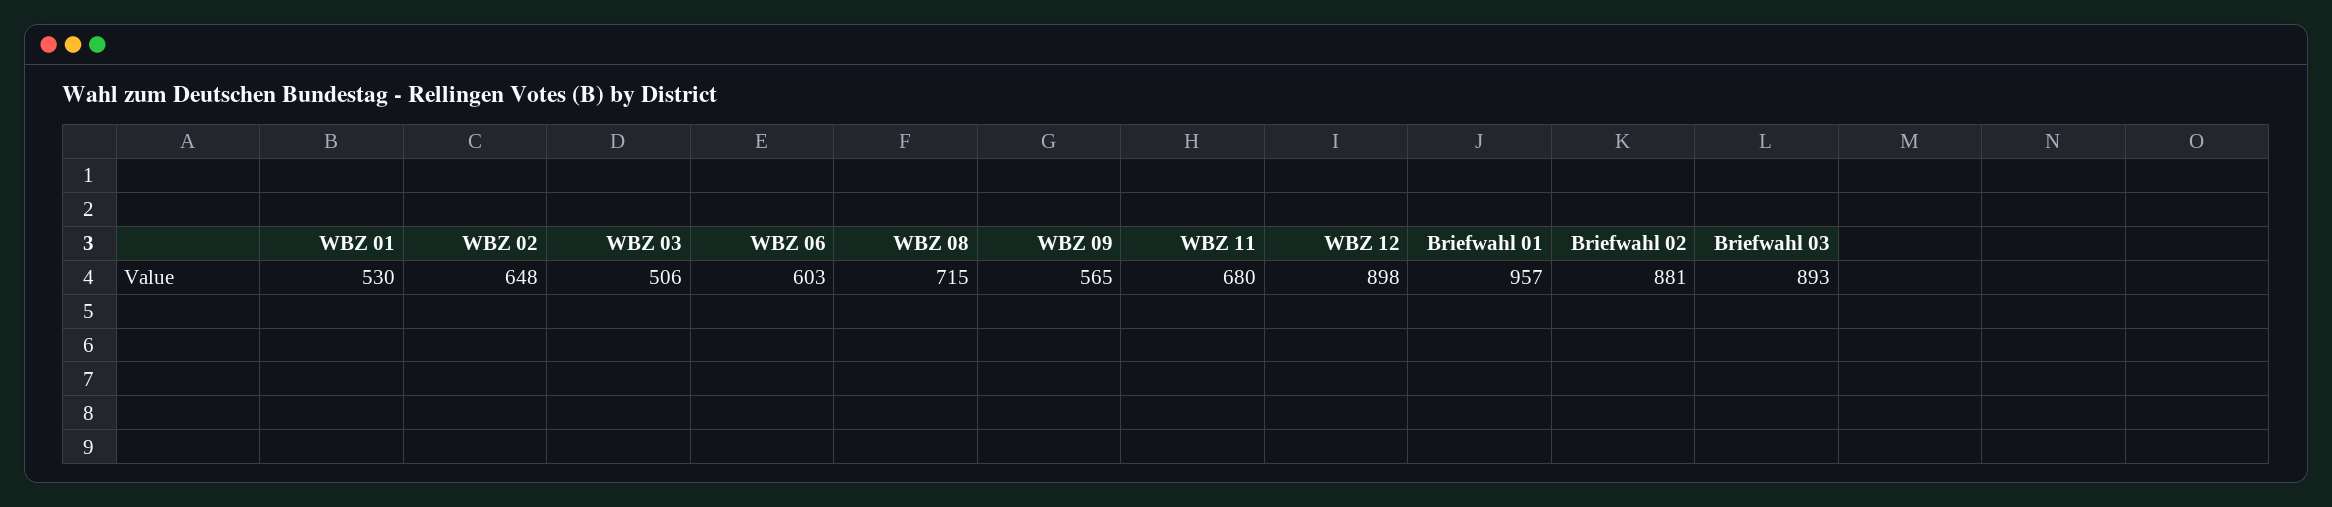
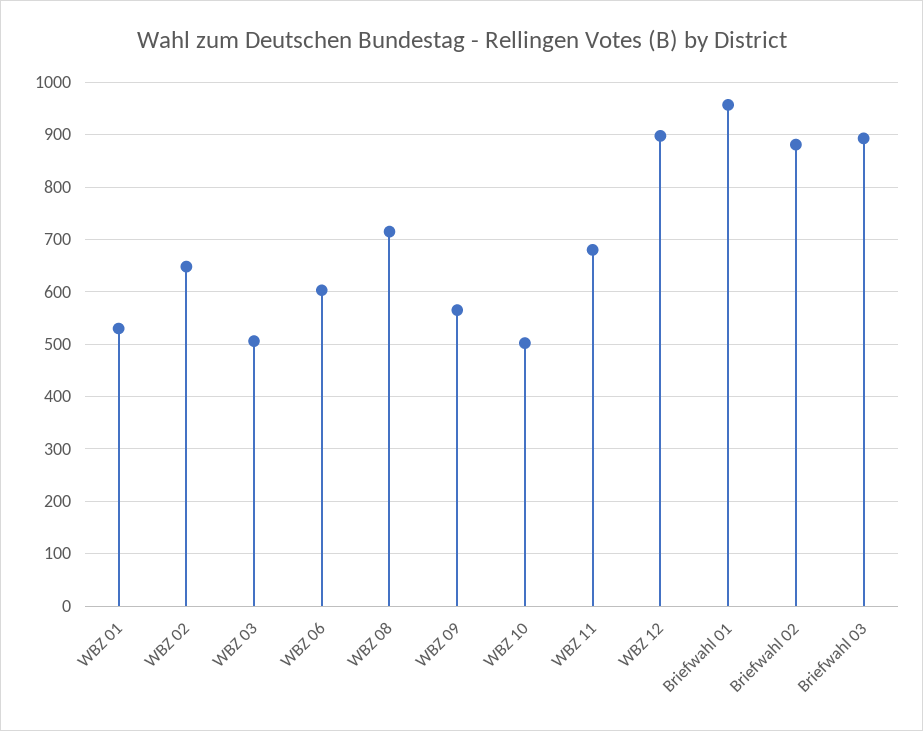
  {
    "WBZ 01": 530,
    "WBZ 02": 648,
    "WBZ 03": 506,
    "WBZ 06": 603,
    "WBZ 08": 715,
    "WBZ 09": 565,
    "WBZ 11": 680,
    "WBZ 12": 898,
    "Briefwahl 01": 957,
    "Briefwahl 02": 881,
-   "Briefwahl 03": 893
+   "Briefwahl 03": 893,
+   "WBZ 10": 500
  }

